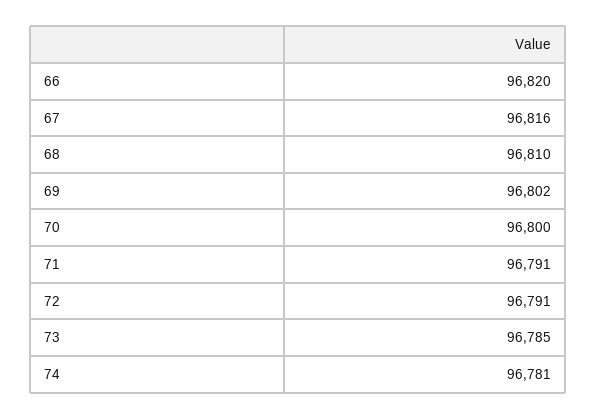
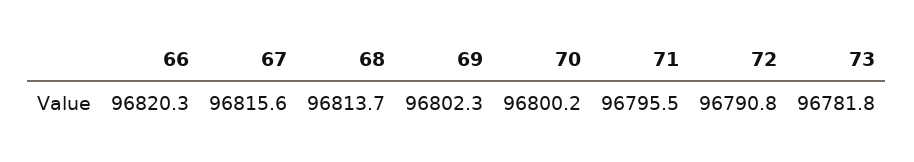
  {
    "66": 96820.3,
    "67": 96815.6,
-   "68": 96810,
+   "68": 96813.7,
    "69": 96802.3,
    "70": 96800.2,
-   "71": 96791,
+   "71": 96795.5,
    "72": 96790.8,
-   "73": 96785,
+   "73": 96781.8
-   "74": 96781
  }

